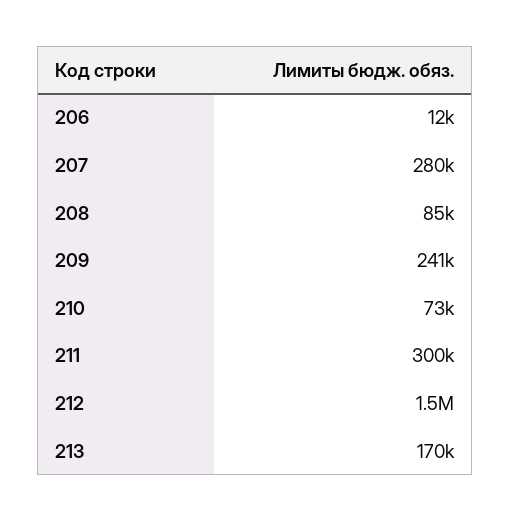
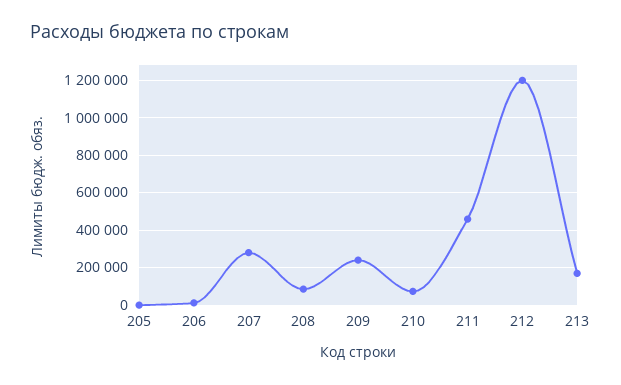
  {
    "206": 12000,
    "207": 280000,
    "208": 85000,
    "209": 241000,
    "210": 73000,
-   "211": 300000,
+   "211": 450000,
-   "212": 1500000,
+   "212": 1200000,
-   "213": 170000
+   "213": 170000,
+   "205": 0
  }

